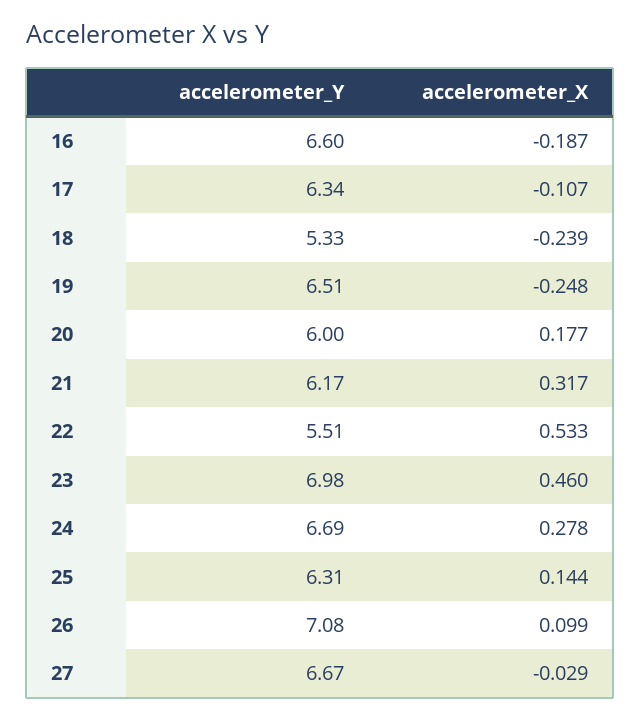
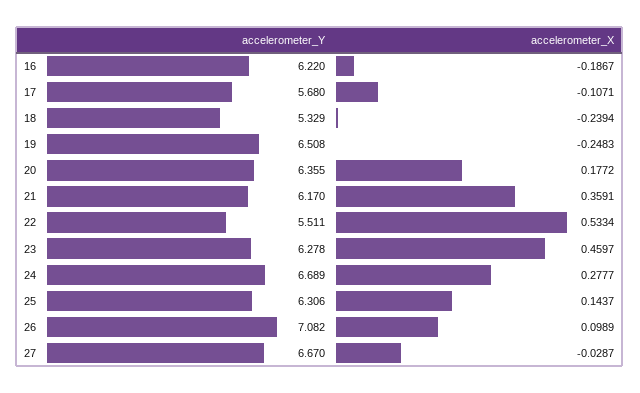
  {
    "accelerometer_Y": {
-     "16": 6.6,
+     "16": 6.22,
-     "17": 6.34,
+     "17": 5.68,
      "18": 5.329,
      "19": 6.508,
-     "20": 6,
+     "20": 6.355,
      "21": 6.17,
      "22": 5.511,
-     "23": 6.98,
+     "23": 6.278,
      "24": 6.689,
      "25": 6.306,
      "26": 7.082,
      "27": 6.67
    },
    "accelerometer_X": {
      "16": -0.1867,
      "17": -0.1071,
      "18": -0.2394,
      "19": -0.2483,
      "20": 0.1772,
-     "21": 0.317,
+     "21": 0.3591,
      "22": 0.5334,
      "23": 0.4597,
      "24": 0.2777,
      "25": 0.1437,
      "26": 0.0989,
      "27": -0.0287
    }
  }

